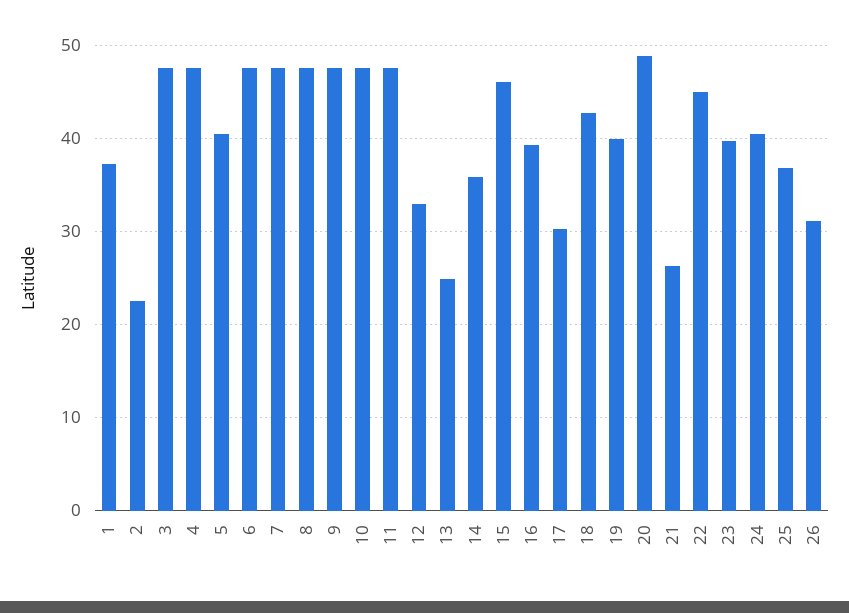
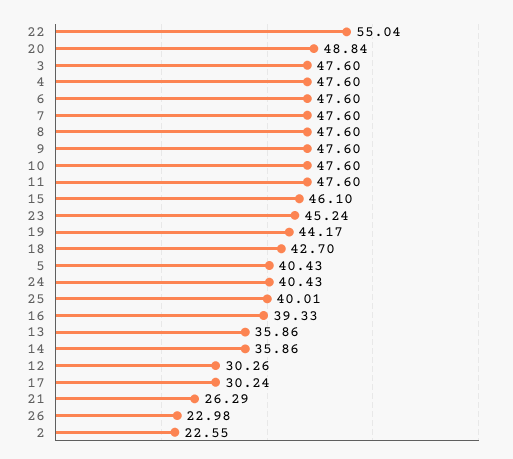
  {
-   "1": 37,
    "2": 22.55,
    "3": 47.6,
    "4": 47.6,
    "5": 40.43,
    "6": 47.6,
    "7": 47.6,
    "8": 47.6,
    "9": 47.6,
    "10": 47.6,
    "11": 47.6,
-   "12": 33,
+   "12": 30.26,
-   "13": 25,
+   "13": 35.86,
    "14": 35.86,
    "15": 46.1,
    "16": 39.33,
    "17": 30.24,
    "18": 42.7,
-   "19": 40,
+   "19": 44.17,
    "20": 48.84,
    "21": 26.29,
-   "22": 45,
+   "22": 55.04,
-   "23": 40,
+   "23": 45.24,
    "24": 40.43,
-   "25": 37,
+   "25": 40.01,
-   "26": 31
+   "26": 22.98
  }

